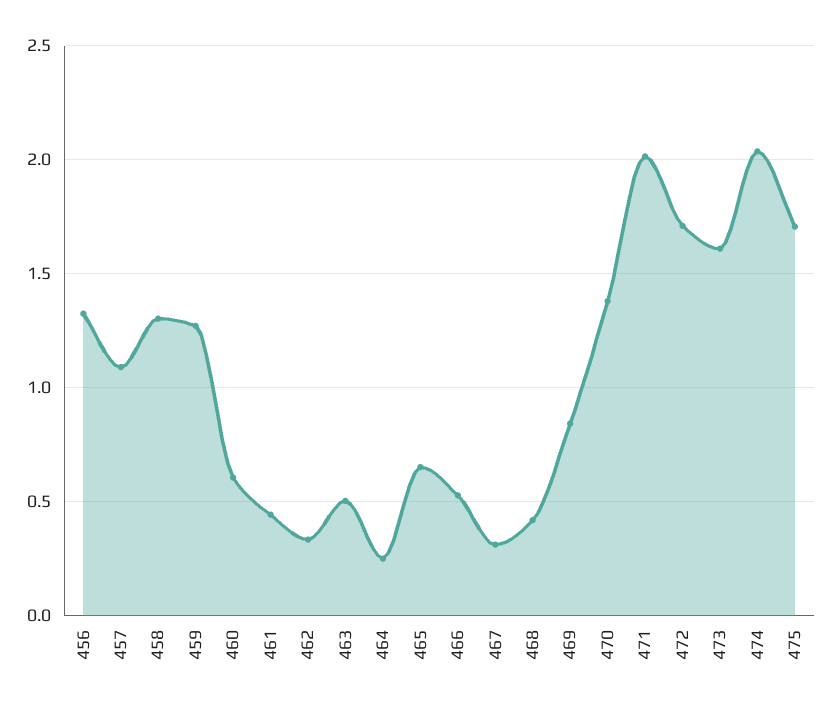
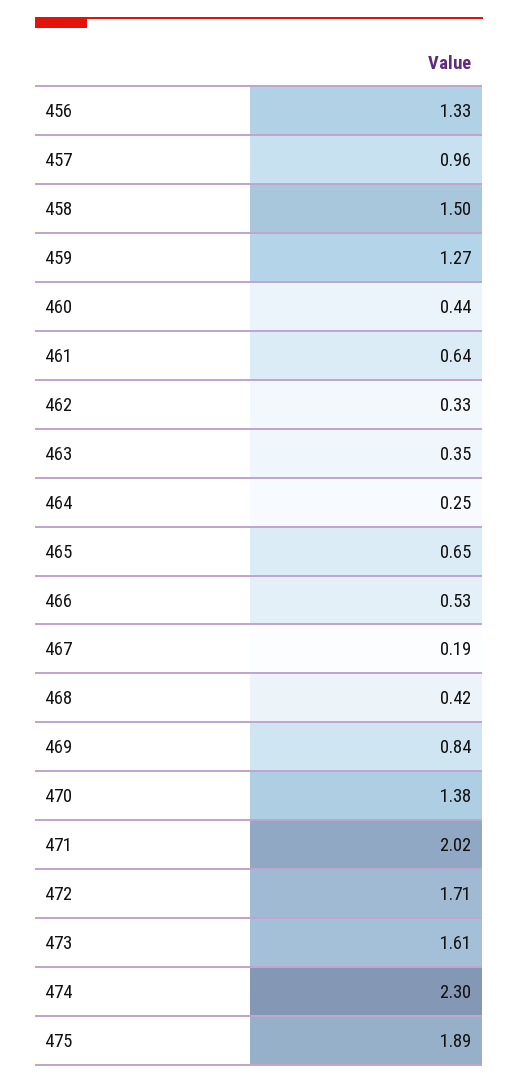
  {
    "456": 1.33,
-   "457": 1.1,
+   "457": 0.96,
-   "458": 1.3,
+   "458": 1.5,
    "459": 1.27,
-   "460": 0.6,
+   "460": 0.44,
-   "461": 0.45,
+   "461": 0.64,
    "462": 0.33,
-   "463": 0.5,
+   "463": 0.35,
    "464": 0.25,
    "465": 0.65,
    "466": 0.53,
-   "467": 0.3,
+   "467": 0.19,
    "468": 0.42,
    "469": 0.84,
    "470": 1.38,
    "471": 2.02,
    "472": 1.71,
    "473": 1.61,
-   "474": 2.05,
+   "474": 2.3,
-   "475": 1.7
+   "475": 1.89
  }

